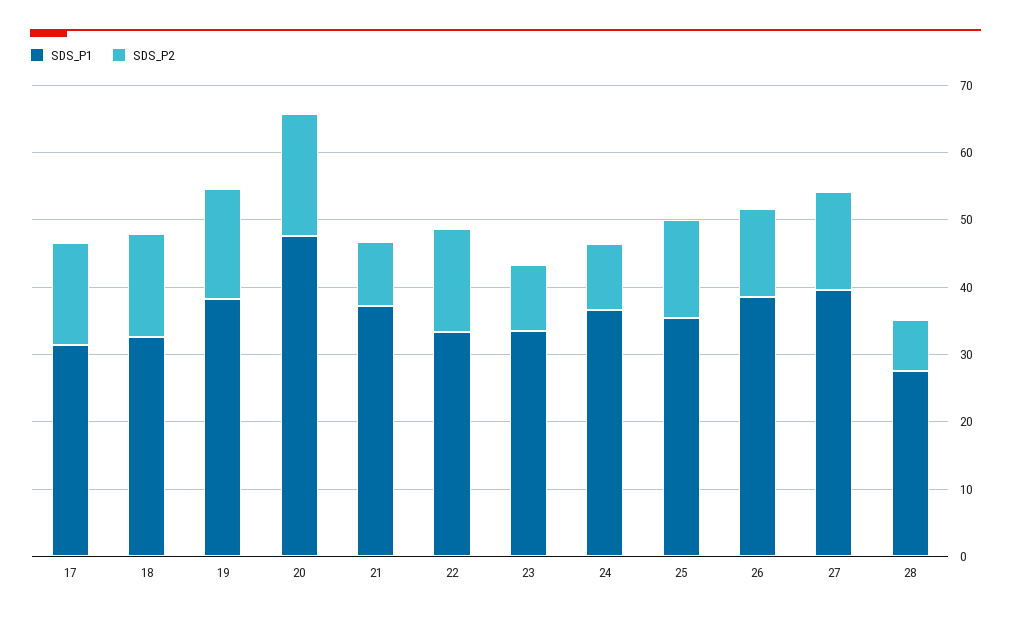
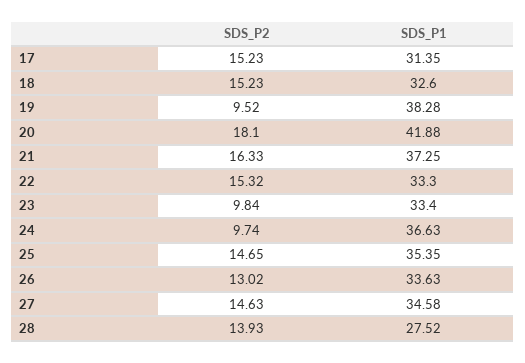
  {
    "SDS_P1": {
      "17": 31.35,
      "18": 32.6,
      "19": 38.28,
-     "20": 48,
+     "20": 41.88,
      "21": 37.25,
      "22": 33.3,
      "23": 33.4,
      "24": 36.63,
      "25": 35.35,
-     "26": 38,
+     "26": 33.63,
-     "27": 40,
+     "27": 34.58,
      "28": 27.52
    },
    "SDS_P2": {
      "17": 15.23,
      "18": 15.23,
-     "19": 16,
+     "19": 9.52,
      "20": 18.1,
-     "21": 10,
+     "21": 16.33,
      "22": 15.32,
      "23": 9.84,
      "24": 9.74,
      "25": 14.65,
      "26": 13.02,
      "27": 14.63,
-     "28": 8
+     "28": 13.93
    }
  }

